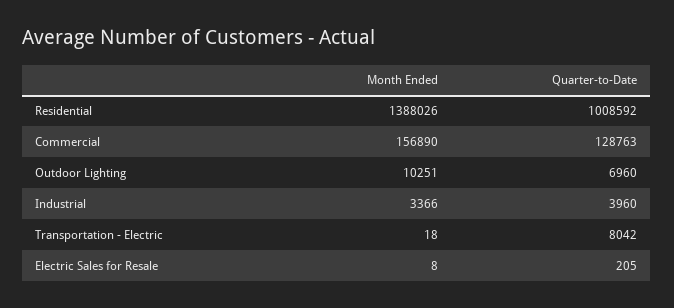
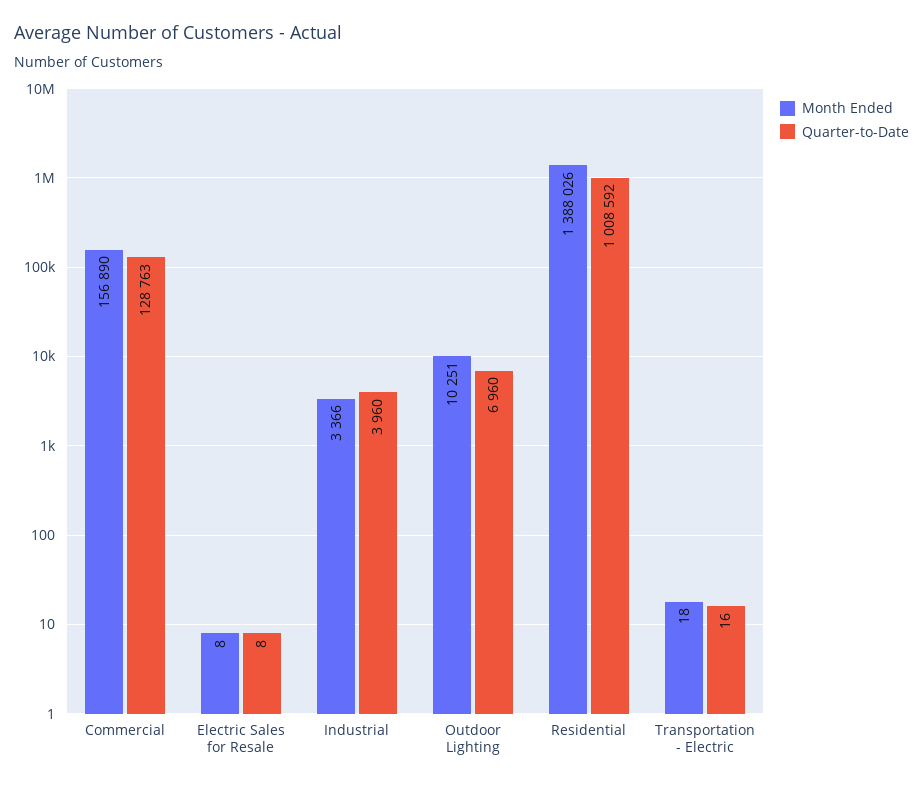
  {
    "Month Ended": {
      "Residential": 1388026,
      "Commercial": 156890,
      "Outdoor Lighting": 10251,
      "Industrial": 3366,
      "Transportation - Electric": 18,
      "Electric Sales for Resale": 8
    },
    "Quarter-to-Date": {
      "Residential": 1008592,
      "Commercial": 128763,
      "Outdoor Lighting": 6960,
      "Industrial": 3960,
-     "Transportation - Electric": 8042,
+     "Transportation - Electric": 16,
-     "Electric Sales for Resale": 205
+     "Electric Sales for Resale": 8
    }
  }

